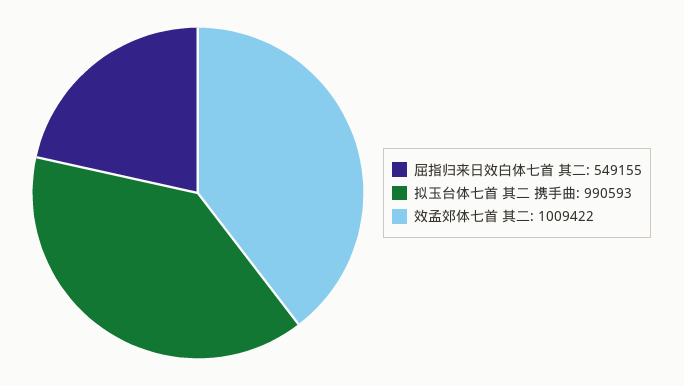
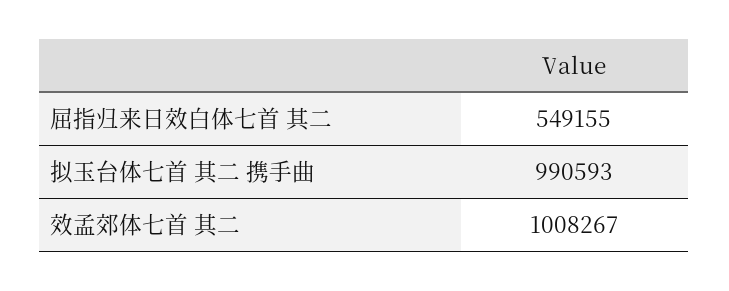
  {
    "屈指归来日效白体七首 其二": 549155,
    "拟玉台体七首 其二 携手曲": 990593,
-   "效孟郊体七首 其二": 1009422
+   "效孟郊体七首 其二": 1008267
  }

